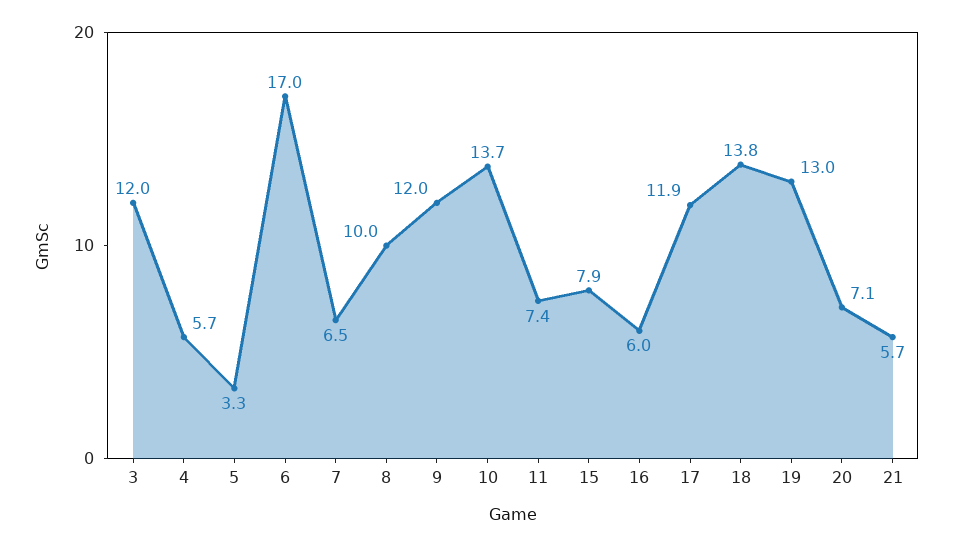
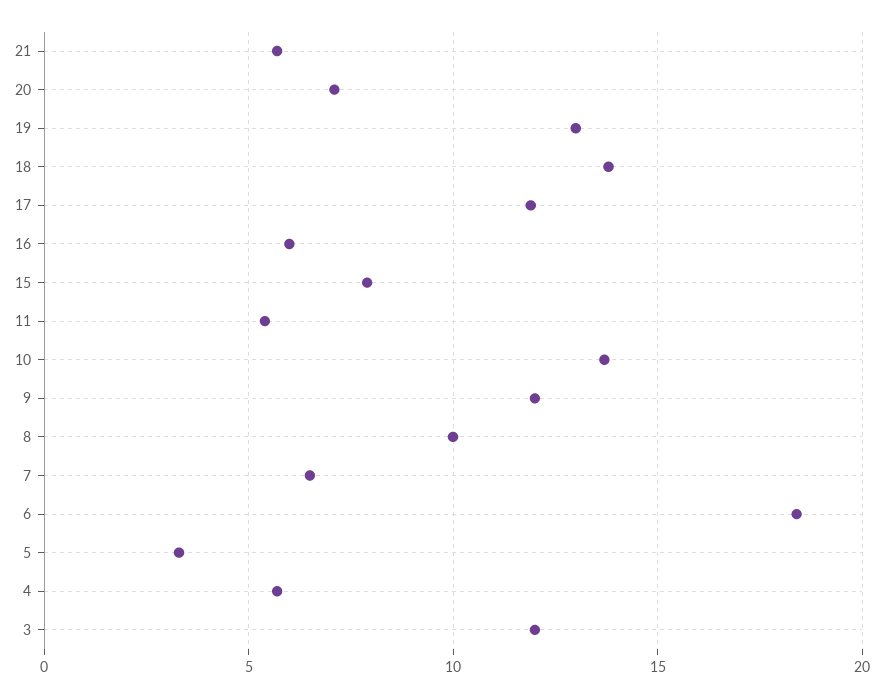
  {
    "3": 12,
    "4": 5.7,
    "5": 3.3,
-   "6": 17,
+   "6": 18.5,
    "7": 6.5,
    "8": 10,
    "9": 12,
    "10": 13.7,
-   "11": 7.4,
+   "11": 5.5,
    "15": 7.9,
    "16": 6,
    "17": 11.9,
    "18": 13.8,
    "19": 13,
    "20": 7.1,
    "21": 5.7
  }

